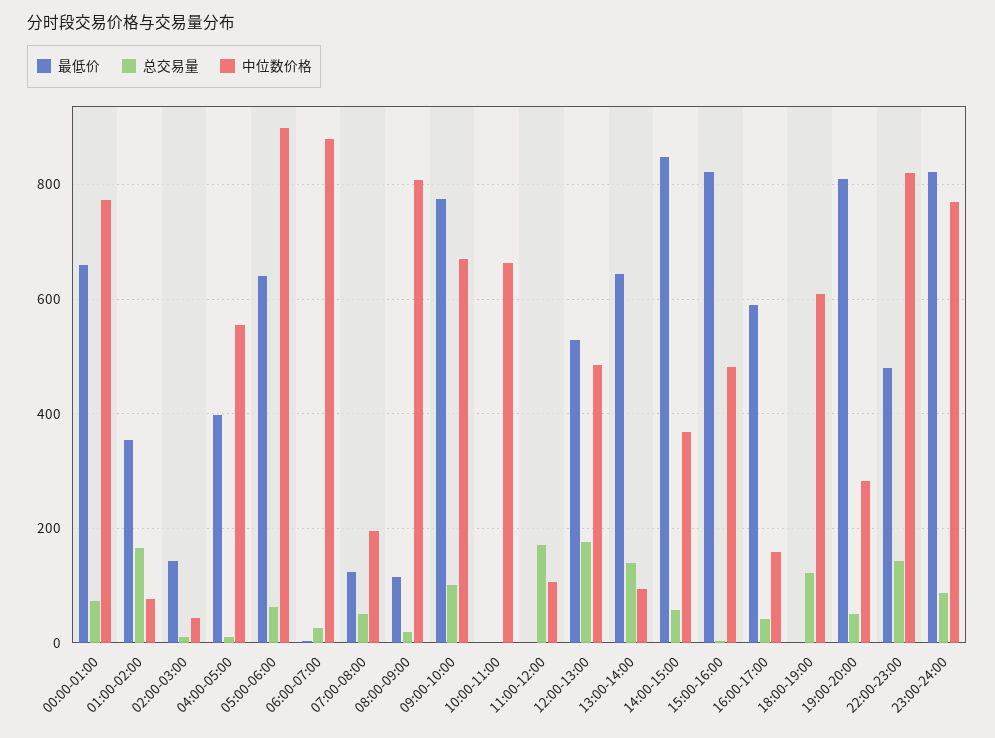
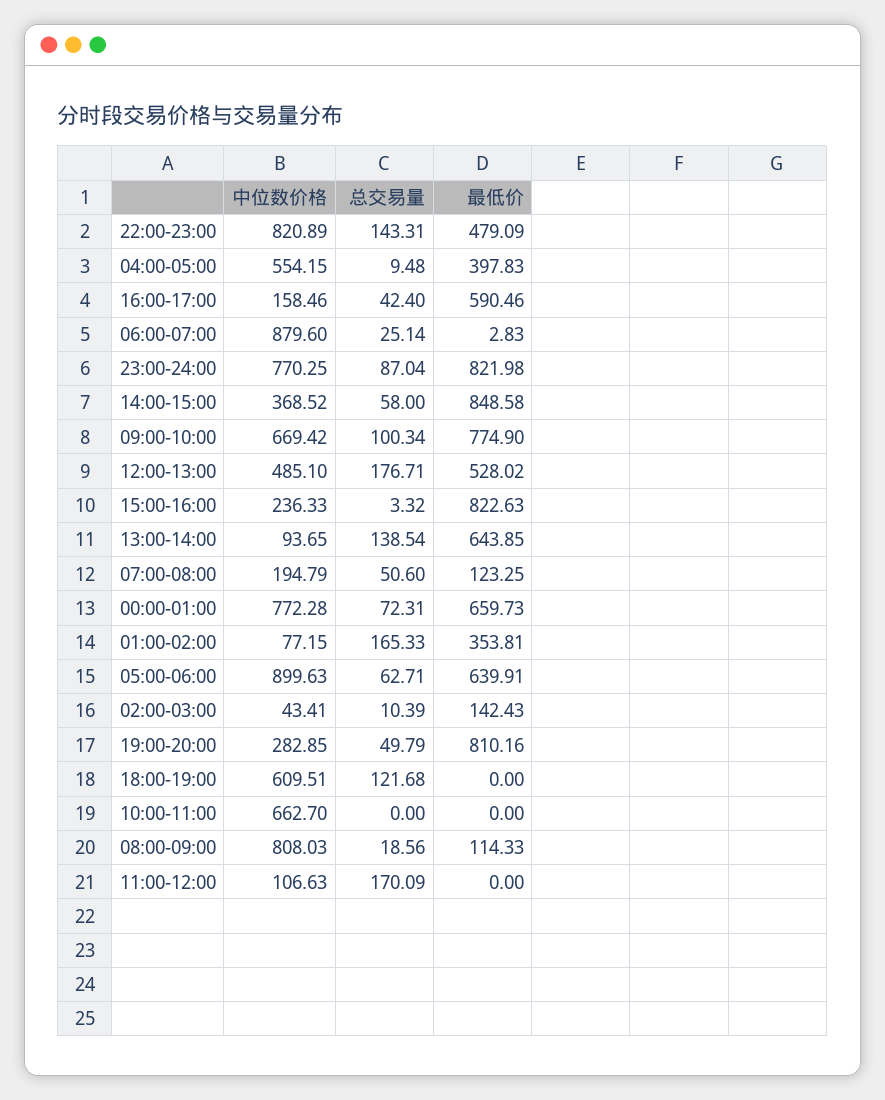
  {
    "最低价": {
      "00:00-01:00": 659.73,
      "01:00-02:00": 353.81,
      "02:00-03:00": 142.43,
      "04:00-05:00": 397.83,
      "05:00-06:00": 639.91,
      "06:00-07:00": 2.83,
      "07:00-08:00": 123.25,
      "08:00-09:00": 114.33,
      "09:00-10:00": 774.9,
      "10:00-11:00": 0,
      "11:00-12:00": 0,
      "12:00-13:00": 528.02,
      "13:00-14:00": 643.85,
      "14:00-15:00": 848.58,
      "15:00-16:00": 822.63,
      "16:00-17:00": 590.46,
      "18:00-19:00": 0,
      "19:00-20:00": 810.16,
      "22:00-23:00": 479.09,
      "23:00-24:00": 821.98
    },
    "总交易量": {
      "00:00-01:00": 72.31,
      "01:00-02:00": 165.33,
      "02:00-03:00": 10.39,
      "04:00-05:00": 9.48,
      "05:00-06:00": 62.71,
      "06:00-07:00": 25.14,
      "07:00-08:00": 50.6,
      "08:00-09:00": 18.56,
      "09:00-10:00": 100.34,
      "10:00-11:00": 0,
      "11:00-12:00": 170.09,
      "12:00-13:00": 176.71,
      "13:00-14:00": 138.54,
      "14:00-15:00": 58,
      "15:00-16:00": 3.32,
      "16:00-17:00": 42.4,
      "18:00-19:00": 121.68,
      "19:00-20:00": 49.79,
      "22:00-23:00": 143.31,
      "23:00-24:00": 87.04
    },
    "中位数价格": {
      "00:00-01:00": 772.28,
      "01:00-02:00": 77.15,
      "02:00-03:00": 43.41,
      "04:00-05:00": 554.15,
      "05:00-06:00": 899.63,
      "06:00-07:00": 879.6,
      "07:00-08:00": 194.79,
      "08:00-09:00": 808.03,
      "09:00-10:00": 669.42,
      "10:00-11:00": 662.7,
      "11:00-12:00": 106.63,
      "12:00-13:00": 485.1,
      "13:00-14:00": 93.65,
      "14:00-15:00": 368.52,
-     "15:00-16:00": 480,
+     "15:00-16:00": 236.33,
      "16:00-17:00": 158.46,
      "18:00-19:00": 609.51,
      "19:00-20:00": 282.85,
      "22:00-23:00": 820.89,
      "23:00-24:00": 770.25
    }
  }

